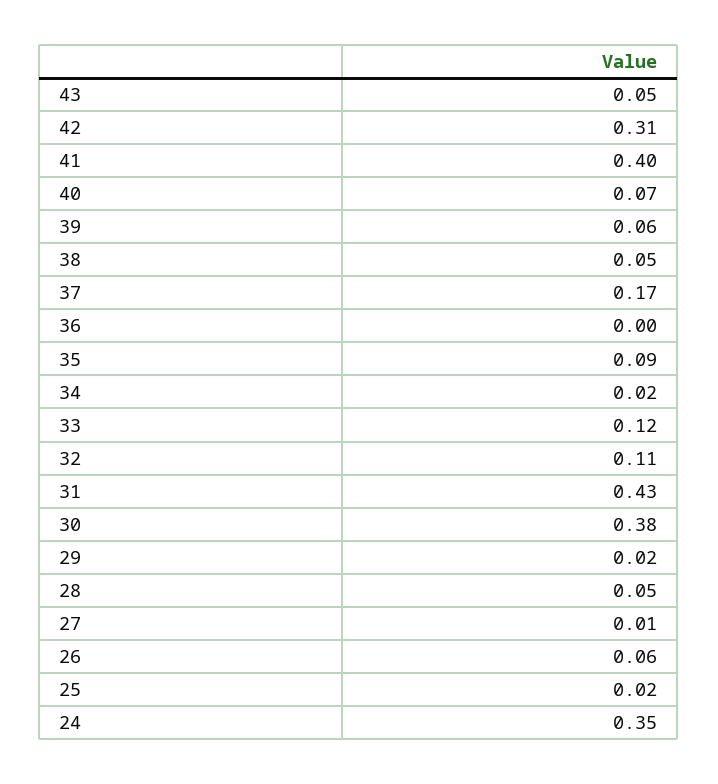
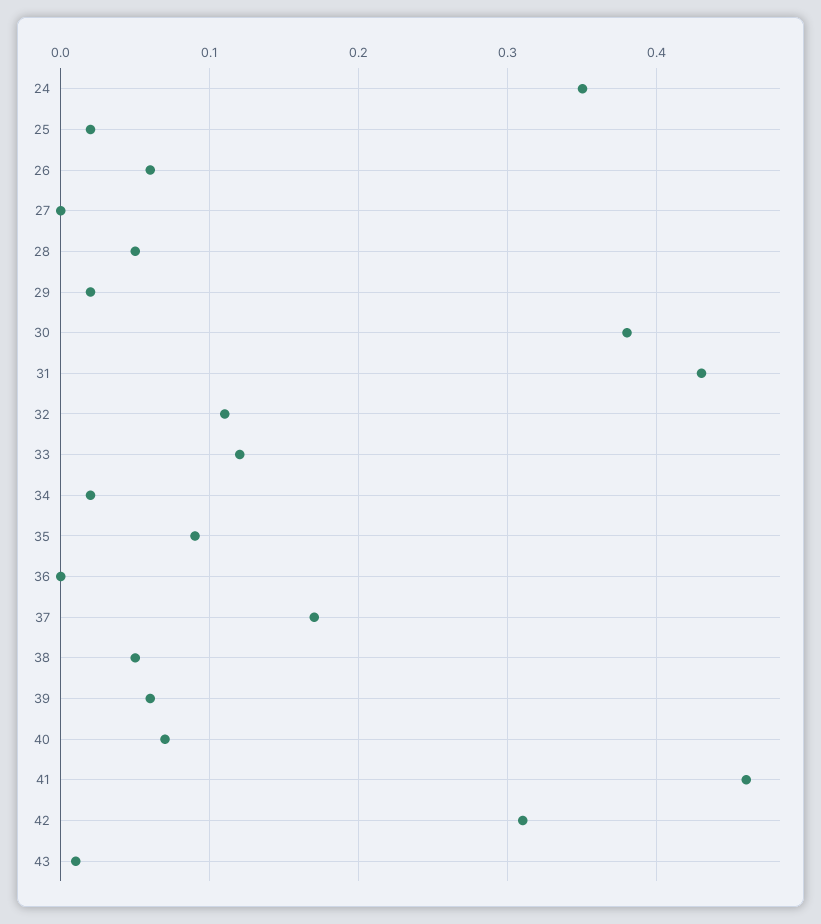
  {
-   "43": 0.05,
+   "43": 0.01,
    "42": 0.31,
-   "41": 0.4,
+   "41": 0.46,
    "40": 0.07,
    "39": 0.06,
    "38": 0.05,
    "37": 0.17,
    "36": 0,
    "35": 0.09,
    "34": 0.02,
    "33": 0.12,
    "32": 0.11,
    "31": 0.43,
    "30": 0.38,
    "29": 0.02,
    "28": 0.05,
-   "27": 0.01,
+   "27": 0,
    "26": 0.06,
    "25": 0.02,
    "24": 0.35
  }

